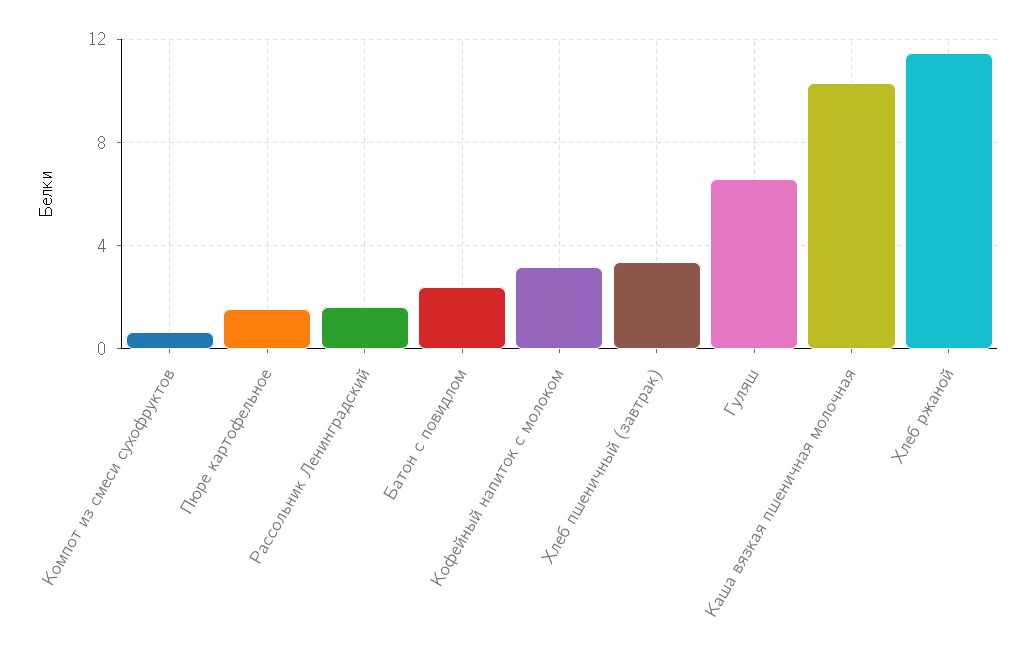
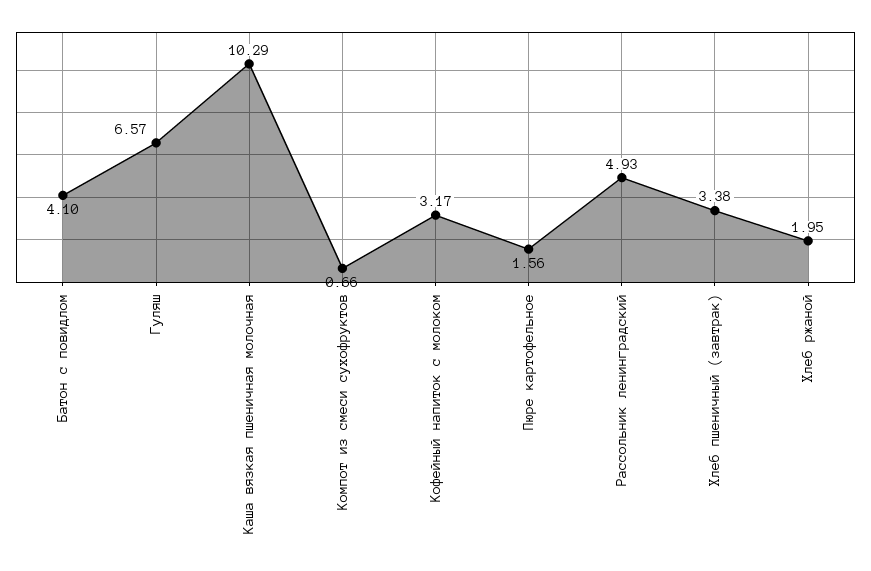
  {
    "Компот из смеси сухофруктов": 0.66,
    "Пюре картофельное": 1.56,
-   "Рассольник Ленинградский": 1.5,
+   "Рассольник Ленинградский": 4.93,
-   "Батон с повидлом": 2.5,
+   "Батон с повидлом": 4.1,
    "Кофейный напиток с молоком": 3.17,
    "Хлеб пшеничный (завтрак)": 3.38,
    "Гуляш": 6.57,
    "Каша вязкая пшеничная молочная": 10.29,
-   "Хлеб ржаной": 11.5
+   "Хлеб ржаной": 1.95
  }

